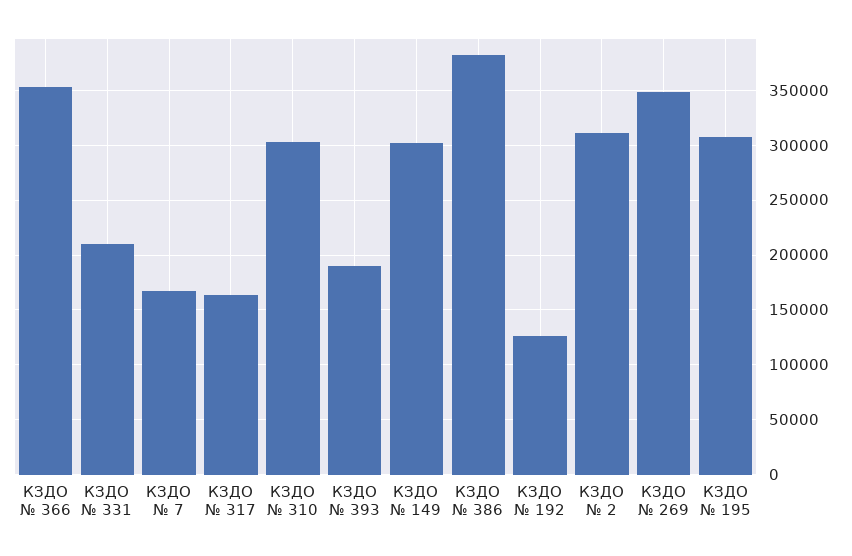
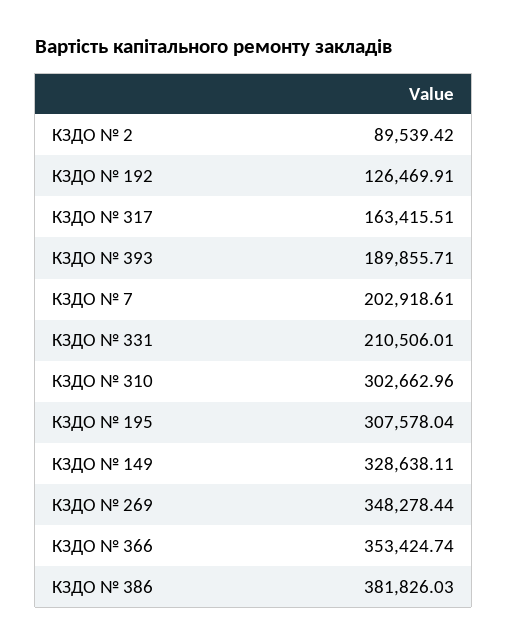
  {
    "КЗДО № 366": 353424.74,
    "КЗДО № 331": 210506.01,
-   "КЗДО № 7": 170000,
+   "КЗДО № 7": 202918.61,
    "КЗДО № 317": 163415.51,
    "КЗДО № 310": 302662.96,
    "КЗДО № 393": 189855.71,
-   "КЗДО № 149": 300000,
+   "КЗДО № 149": 328638.11,
    "КЗДО № 386": 381826.03,
    "КЗДО № 192": 126469.91,
-   "КЗДО № 2": 310000,
+   "КЗДО № 2": 89539.42,
    "КЗДО № 269": 348278.44,
    "КЗДО № 195": 307578.04
  }

